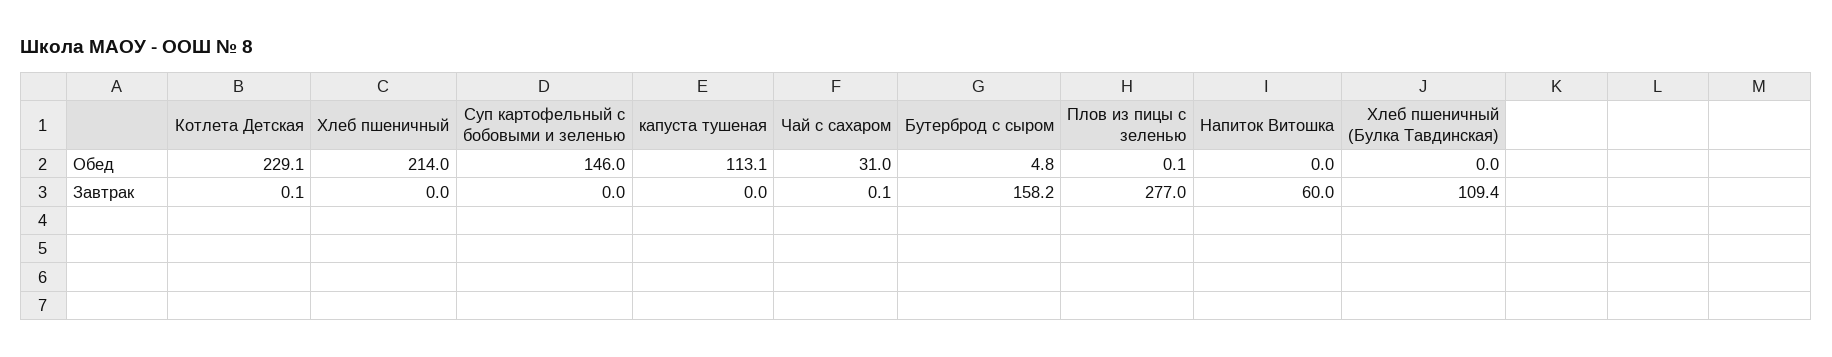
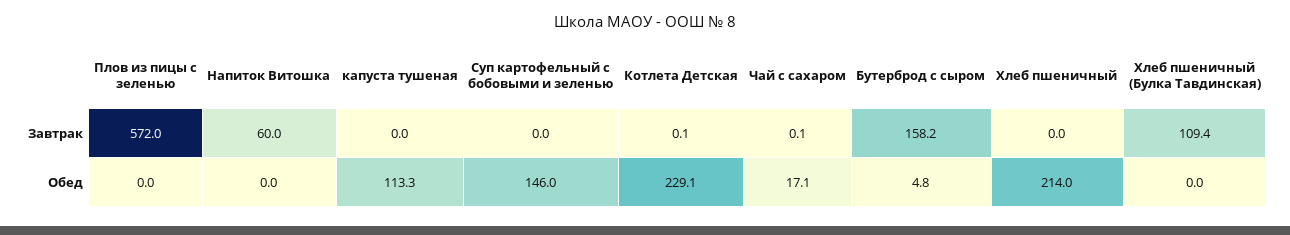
  {
    "Котлета Детская": {
      "Обед": 229.1,
      "Завтрак": 0.1
    },
    "Хлеб пшеничный": {
      "Обед": 214,
      "Завтрак": 0
    },
    "Суп картофельный с бобовыми и зеленью": {
      "Обед": 146,
      "Завтрак": 0
    },
    "капуста тушеная": {
-     "Обед": 113.1,
+     "Обед": 113.3,
      "Завтрак": 0
    },
    "Чай с сахаром": {
-     "Обед": 31,
+     "Обед": 17.1,
      "Завтрак": 0.1
    },
    "Бутерброд с сыром": {
      "Обед": 4.8,
      "Завтрак": 158.2
    },
    "Плов из пицы с зеленью": {
-     "Обед": 0.1,
+     "Обед": 0,
-     "Завтрак": 277
+     "Завтрак": 572
    },
    "Напиток Витошка": {
      "Обед": 0,
      "Завтрак": 60
    },
    "Хлеб пшеничный (Булка Тавдинская)": {
      "Обед": 0,
      "Завтрак": 109.4
    }
  }

